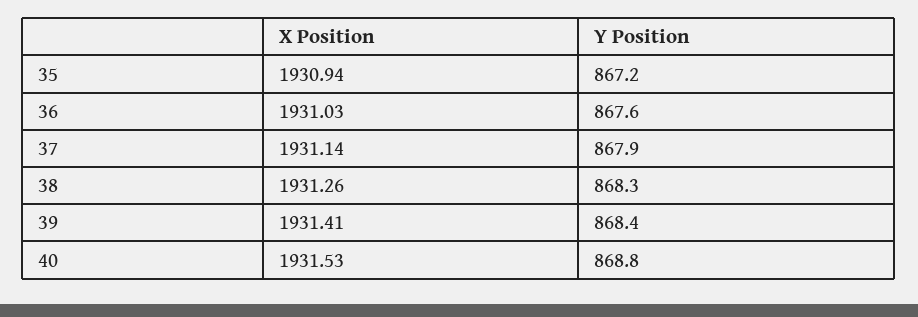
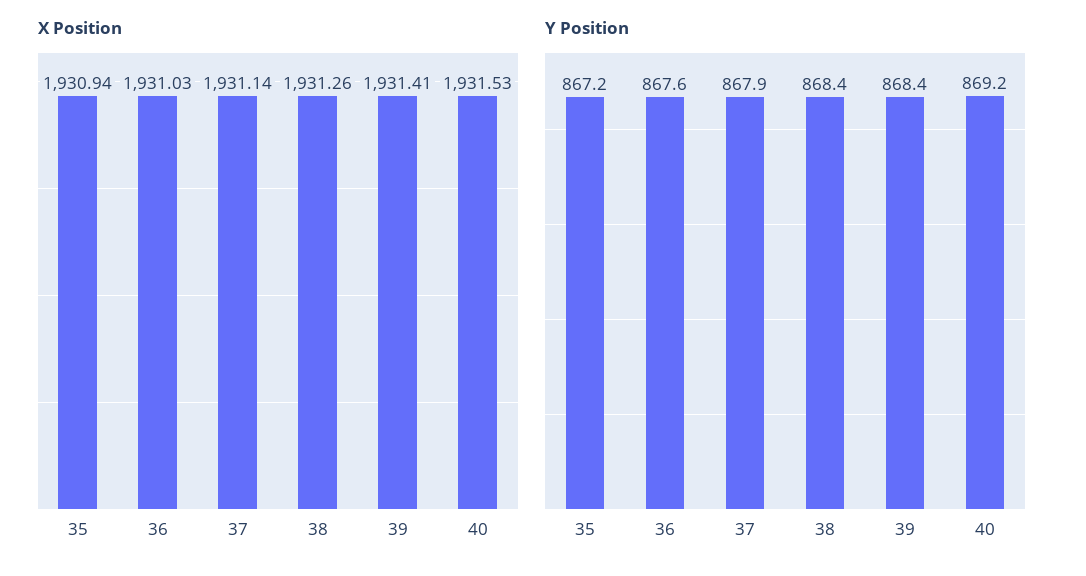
  {
    "X Position": {
      "35": 1930.94,
      "36": 1931.03,
      "37": 1931.14,
      "38": 1931.26,
      "39": 1931.41,
      "40": 1931.53
    },
    "Y Position": {
      "35": 867.2,
      "36": 867.6,
      "37": 867.9,
-     "38": 868.3,
+     "38": 868.4,
      "39": 868.4,
-     "40": 868.8
+     "40": 869.2
    }
  }

